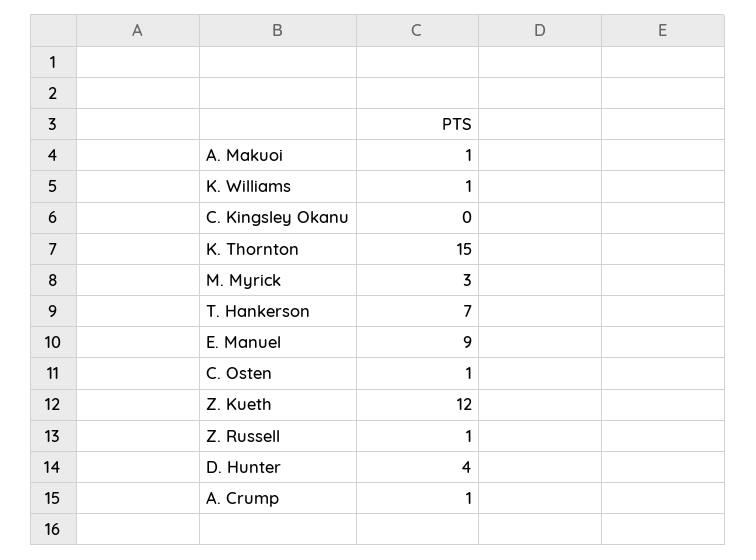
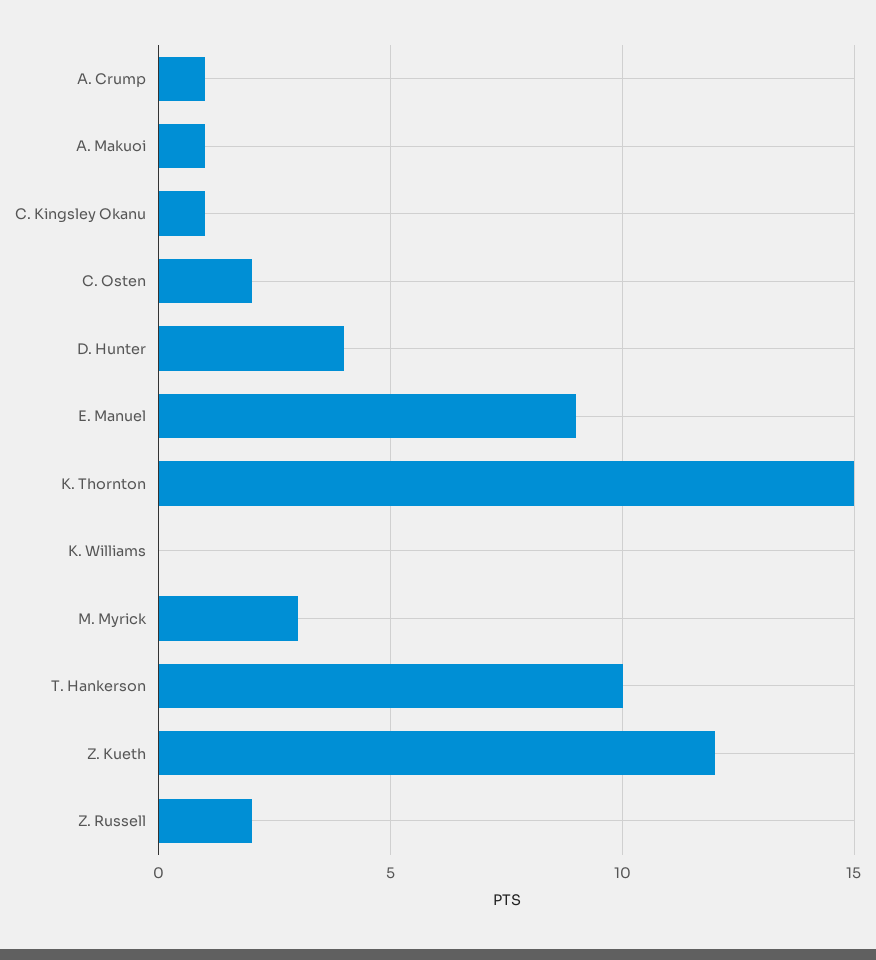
  {
    "A. Makuoi": 1,
-   "K. Williams": 1,
+   "K. Williams": 0,
-   "C. Kingsley Okanu": 0,
+   "C. Kingsley Okanu": 1,
    "K. Thornton": 15,
    "M. Myrick": 3,
-   "T. Hankerson": 7,
+   "T. Hankerson": 10,
    "E. Manuel": 9,
-   "C. Osten": 1,
+   "C. Osten": 2,
    "Z. Kueth": 12,
-   "Z. Russell": 1,
+   "Z. Russell": 2,
    "D. Hunter": 4,
    "A. Crump": 1
  }

